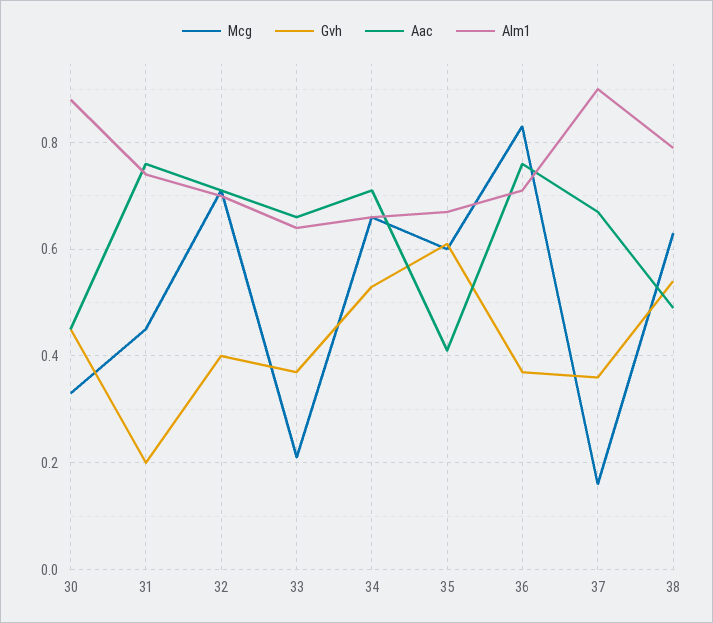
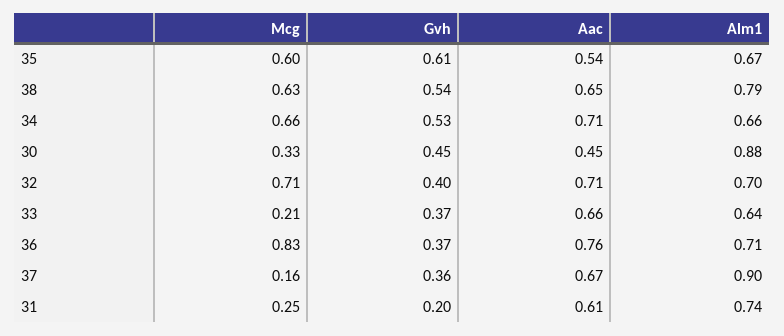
  {
    "Mcg": {
      "30": 0.33,
-     "31": 0.45,
+     "31": 0.25,
      "32": 0.71,
      "33": 0.21,
      "34": 0.66,
      "35": 0.6,
      "36": 0.83,
      "37": 0.16,
      "38": 0.63
    },
    "Gvh": {
      "30": 0.45,
      "31": 0.2,
      "32": 0.4,
      "33": 0.37,
      "34": 0.53,
      "35": 0.61,
      "36": 0.37,
      "37": 0.36,
      "38": 0.54
    },
    "Aac": {
      "30": 0.45,
-     "31": 0.75,
+     "31": 0.61,
      "32": 0.71,
      "33": 0.66,
      "34": 0.71,
-     "35": 0.4,
+     "35": 0.54,
      "36": 0.76,
      "37": 0.67,
-     "38": 0.5
+     "38": 0.65
    },
    "Alm1": {
      "30": 0.88,
      "31": 0.74,
      "32": 0.7,
      "33": 0.64,
      "34": 0.66,
      "35": 0.67,
      "36": 0.71,
      "37": 0.9,
      "38": 0.79
    }
  }

